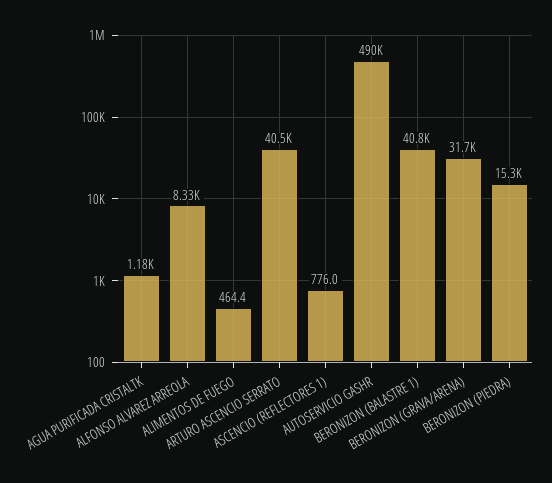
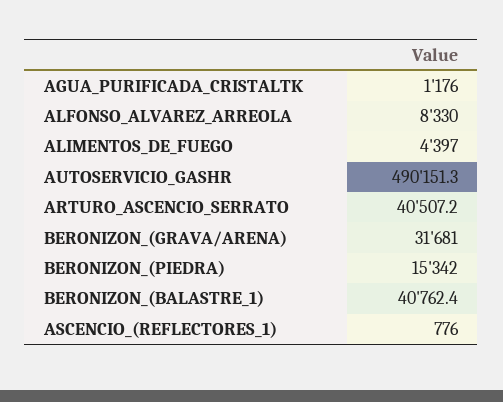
  {
    "AGUA PURIFICADA CRISTALTK": 1176,
    "ALFONSO ALVAREZ ARREOLA": 8330,
-   "ALIMENTOS DE FUEGO": 464.4,
+   "ALIMENTOS DE FUEGO": 4397,
    "ARTURO ASCENCIO SERRATO": 40507.2,
    "ASCENCIO (REFLECTORES 1)": 776,
    "AUTOSERVICIO GASHR": 490151.3,
    "BERONIZON (BALASTRE 1)": 40762.4,
    "BERONIZON (GRAVA/ARENA)": 31681,
    "BERONIZON (PIEDRA)": 15342
  }

